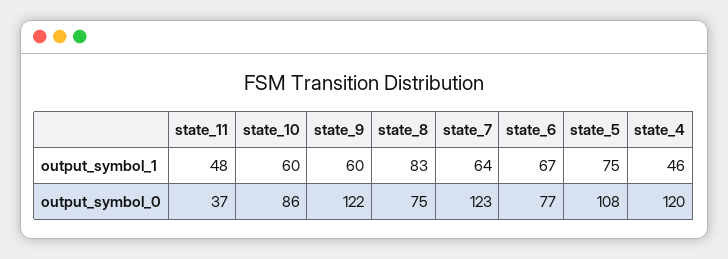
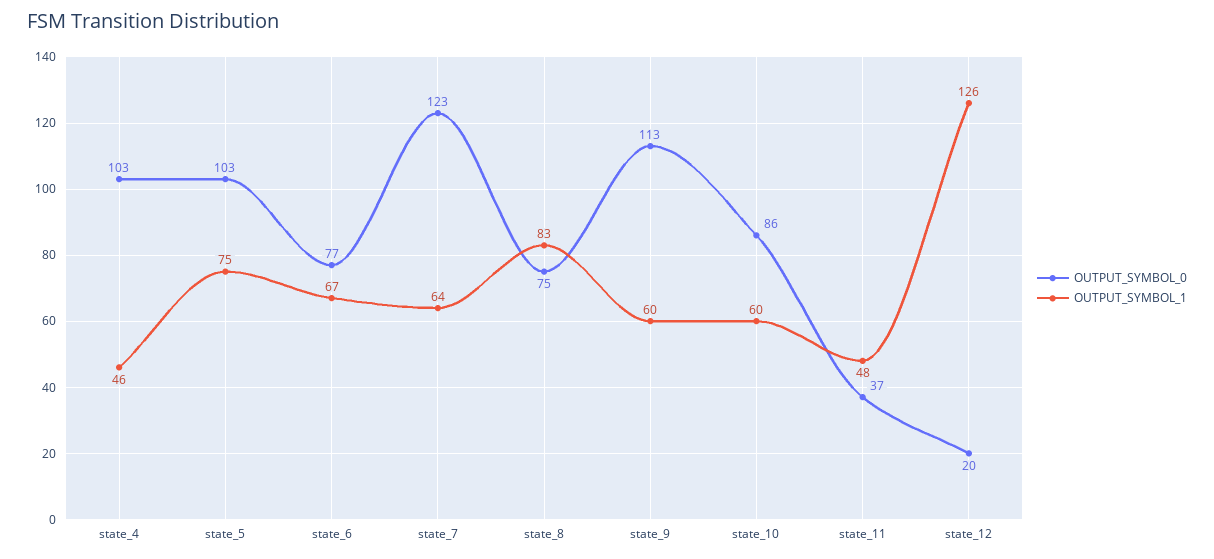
  {
    "output_symbol_1": {
      "state_11": 48,
      "state_10": 60,
      "state_9": 60,
      "state_8": 83,
      "state_7": 64,
      "state_6": 67,
      "state_5": 75,
-     "state_4": 46
+     "state_4": 46,
+     "state_12": 126
    },
    "output_symbol_0": {
      "state_11": 37,
      "state_10": 86,
-     "state_9": 122,
+     "state_9": 113,
      "state_8": 75,
      "state_7": 123,
      "state_6": 77,
-     "state_5": 108,
+     "state_5": 103,
-     "state_4": 120
+     "state_4": 103,
+     "state_12": 20
    }
  }

